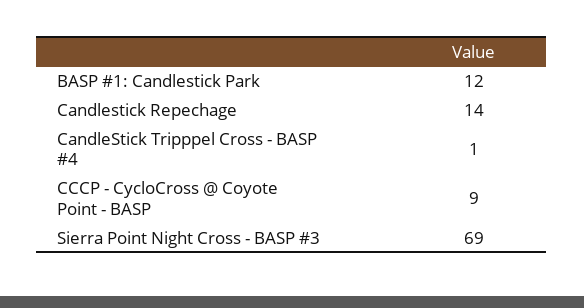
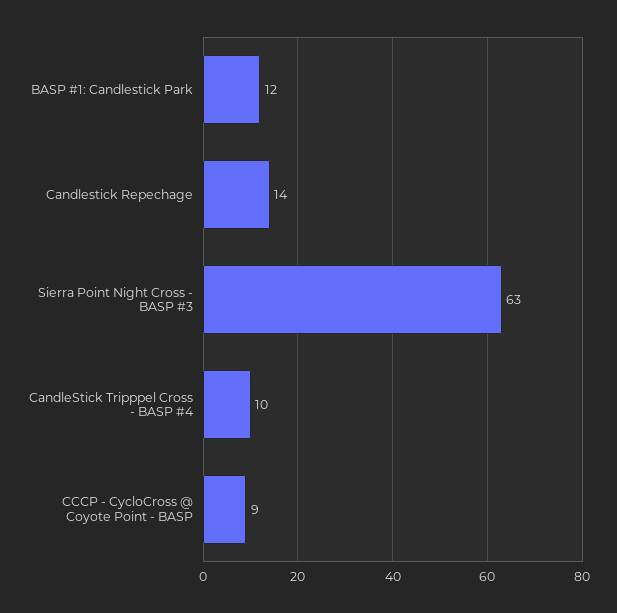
  {
    "BASP #1: Candlestick Park": 12,
    "Candlestick Repechage": 14,
-   "CandleStick Tripppel Cross - BASP #4": 1,
+   "CandleStick Tripppel Cross - BASP #4": 10,
    "CCCP - CycloCross @ Coyote Point - BASP": 9,
-   "Sierra Point Night Cross - BASP #3": 69
+   "Sierra Point Night Cross - BASP #3": 63
  }

